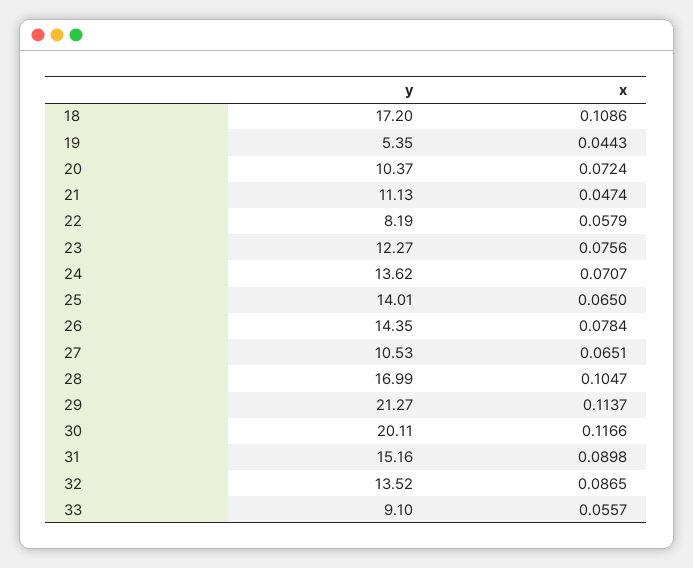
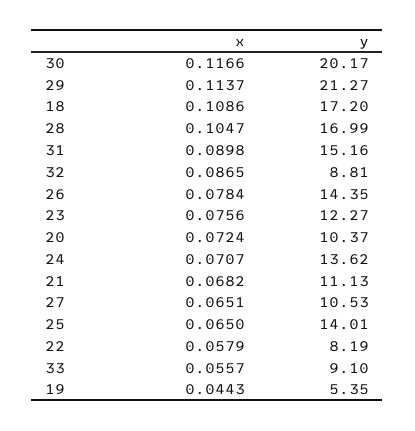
  {
    "y": {
      "18": 17.2,
      "19": 5.35,
      "20": 10.37,
      "21": 11.13,
      "22": 8.19,
      "23": 12.27,
      "24": 13.62,
      "25": 14.01,
      "26": 14.35,
      "27": 10.53,
      "28": 16.99,
      "29": 21.27,
-     "30": 20.11,
+     "30": 20.17,
      "31": 15.16,
-     "32": 13.52,
+     "32": 8.81,
      "33": 9.1
    },
    "x": {
      "18": 0.1086,
      "19": 0.0443,
      "20": 0.0724,
-     "21": 0.0474,
+     "21": 0.0682,
      "22": 0.0579,
      "23": 0.0756,
      "24": 0.0707,
      "25": 0.065,
      "26": 0.0784,
      "27": 0.0651,
      "28": 0.1047,
      "29": 0.1137,
      "30": 0.1166,
      "31": 0.0898,
      "32": 0.0865,
      "33": 0.0557
    }
  }

